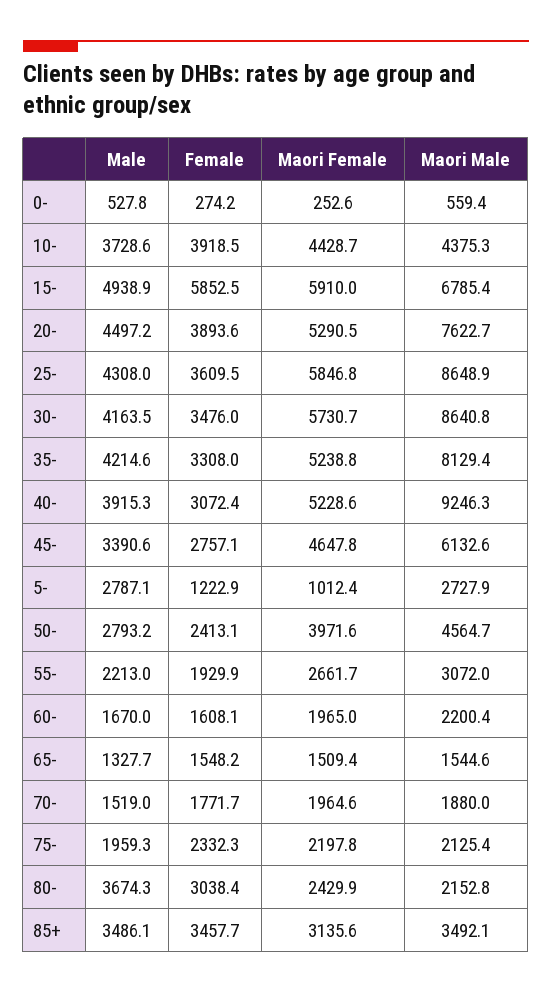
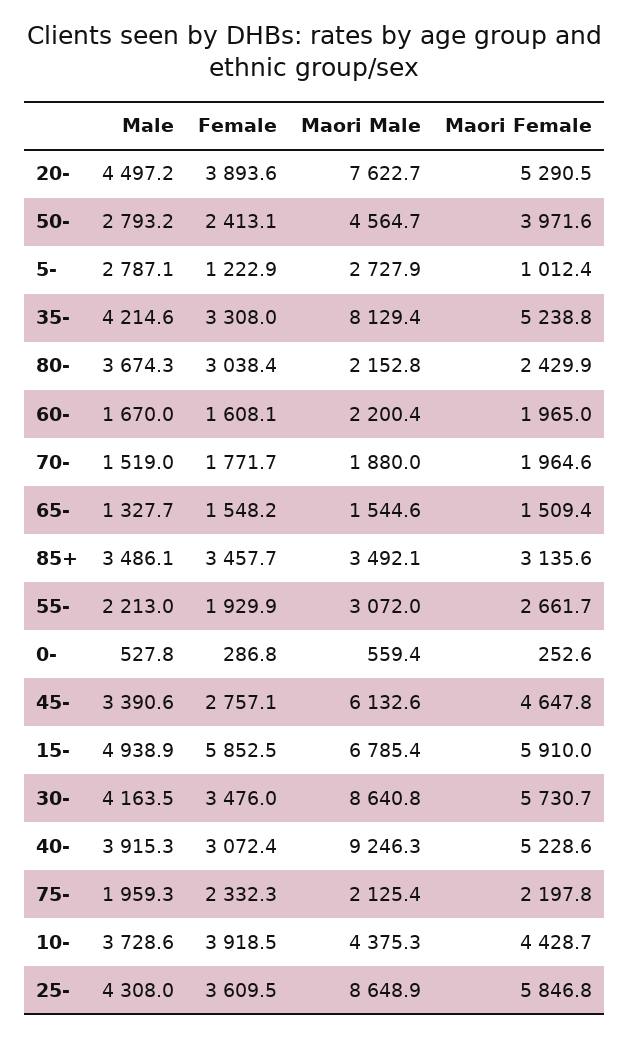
  {
    "Male": {
      "0-": 527.8,
      "10-": 3728.6,
      "15-": 4938.9,
      "20-": 4497.2,
      "25-": 4308,
      "30-": 4163.5,
      "35-": 4214.6,
      "40-": 3915.3,
      "45-": 3390.6,
      "5-": 2787.1,
      "50-": 2793.2,
      "55-": 2213,
      "60-": 1670,
      "65-": 1327.7,
      "70-": 1519,
      "75-": 1959.3,
      "80-": 3674.3,
      "85+": 3486.1
    },
    "Female": {
-     "0-": 274.2,
+     "0-": 286.8,
      "10-": 3918.5,
      "15-": 5852.5,
      "20-": 3893.6,
      "25-": 3609.5,
      "30-": 3476,
      "35-": 3308,
      "40-": 3072.4,
      "45-": 2757.1,
      "5-": 1222.9,
      "50-": 2413.1,
      "55-": 1929.9,
      "60-": 1608.1,
      "65-": 1548.2,
      "70-": 1771.7,
      "75-": 2332.3,
      "80-": 3038.4,
      "85+": 3457.7
    },
    "Maori Female": {
      "0-": 252.6,
      "10-": 4428.7,
      "15-": 5910,
      "20-": 5290.5,
      "25-": 5846.8,
      "30-": 5730.7,
      "35-": 5238.8,
      "40-": 5228.6,
      "45-": 4647.8,
      "5-": 1012.4,
      "50-": 3971.6,
      "55-": 2661.7,
      "60-": 1965,
      "65-": 1509.4,
      "70-": 1964.6,
      "75-": 2197.8,
      "80-": 2429.9,
      "85+": 3135.6
    },
    "Maori Male": {
      "0-": 559.4,
      "10-": 4375.3,
      "15-": 6785.4,
      "20-": 7622.7,
      "25-": 8648.9,
      "30-": 8640.8,
      "35-": 8129.4,
      "40-": 9246.3,
      "45-": 6132.6,
      "5-": 2727.9,
      "50-": 4564.7,
      "55-": 3072,
      "60-": 2200.4,
      "65-": 1544.6,
      "70-": 1880,
      "75-": 2125.4,
      "80-": 2152.8,
      "85+": 3492.1
    }
  }

